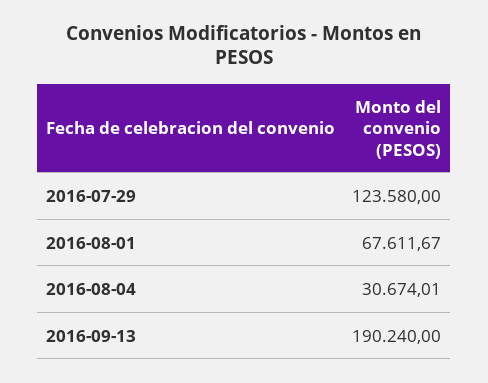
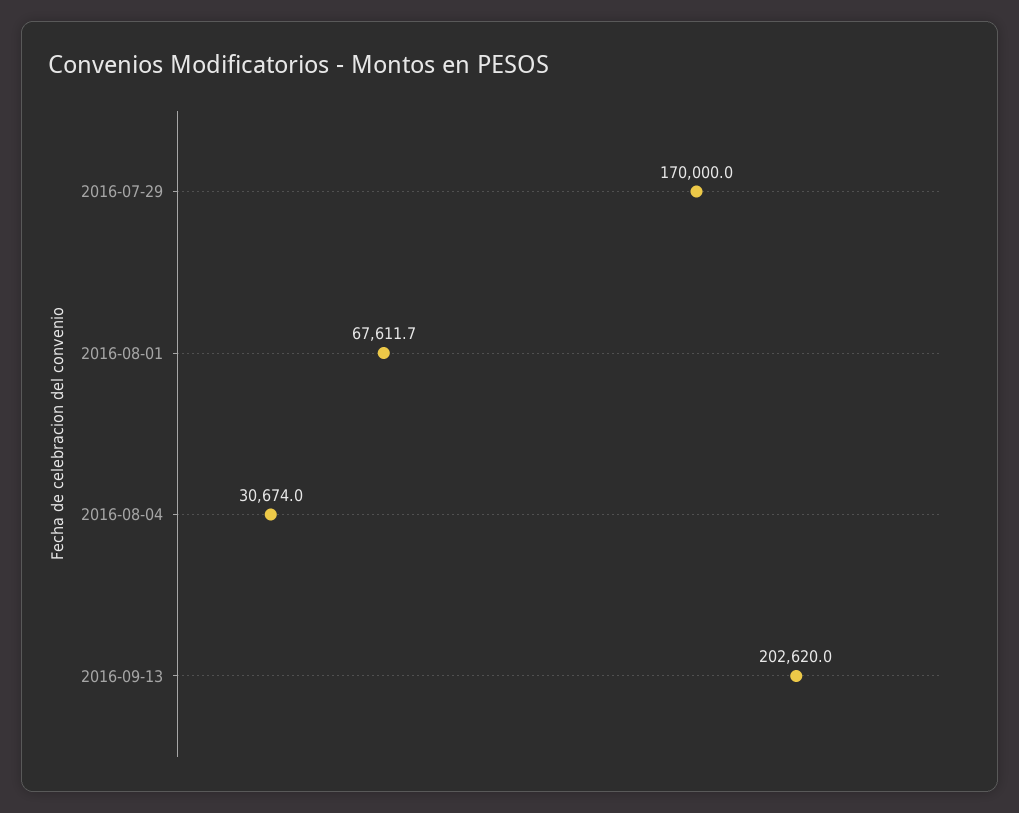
  {
-   "2016-07-29": 123580,
+   "2016-07-29": 170000,
    "2016-08-01": 67611.67,
    "2016-08-04": 30674.01,
-   "2016-09-13": 190240
+   "2016-09-13": 202620
  }

